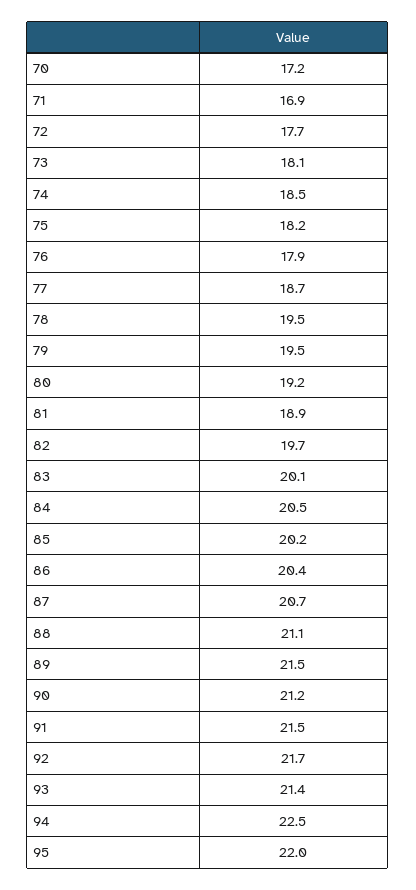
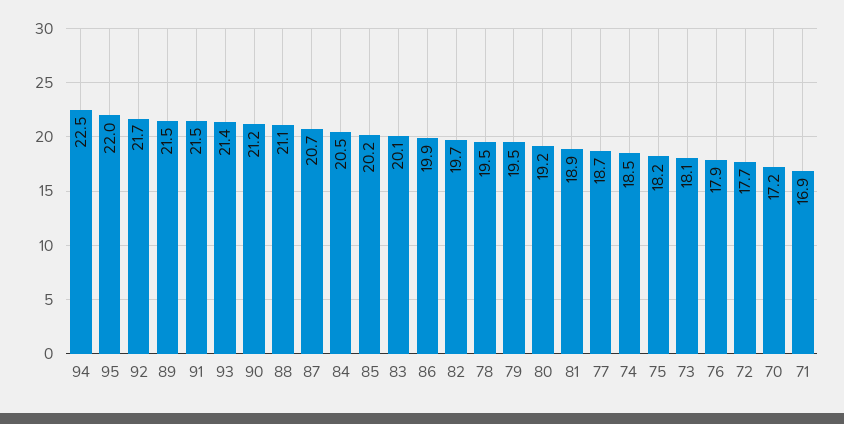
  {
    "70": 17.2,
    "71": 16.9,
    "72": 17.7,
    "73": 18.1,
    "74": 18.5,
    "75": 18.2,
    "76": 17.9,
    "77": 18.7,
    "78": 19.5,
    "79": 19.5,
    "80": 19.2,
    "81": 18.9,
    "82": 19.7,
    "83": 20.1,
    "84": 20.5,
    "85": 20.2,
-   "86": 20.4,
+   "86": 19.9,
    "87": 20.7,
    "88": 21.1,
    "89": 21.5,
    "90": 21.2,
    "91": 21.5,
    "92": 21.7,
    "93": 21.4,
    "94": 22.5,
    "95": 22
  }

